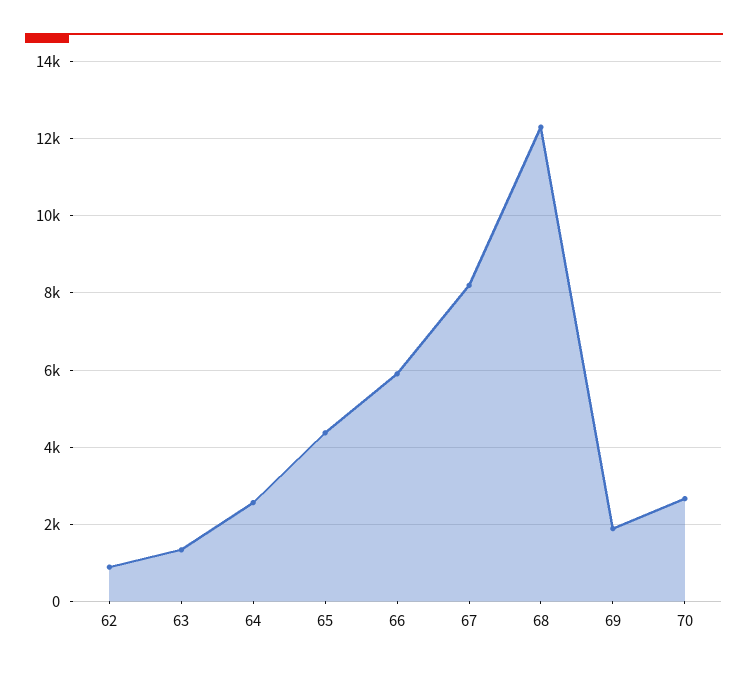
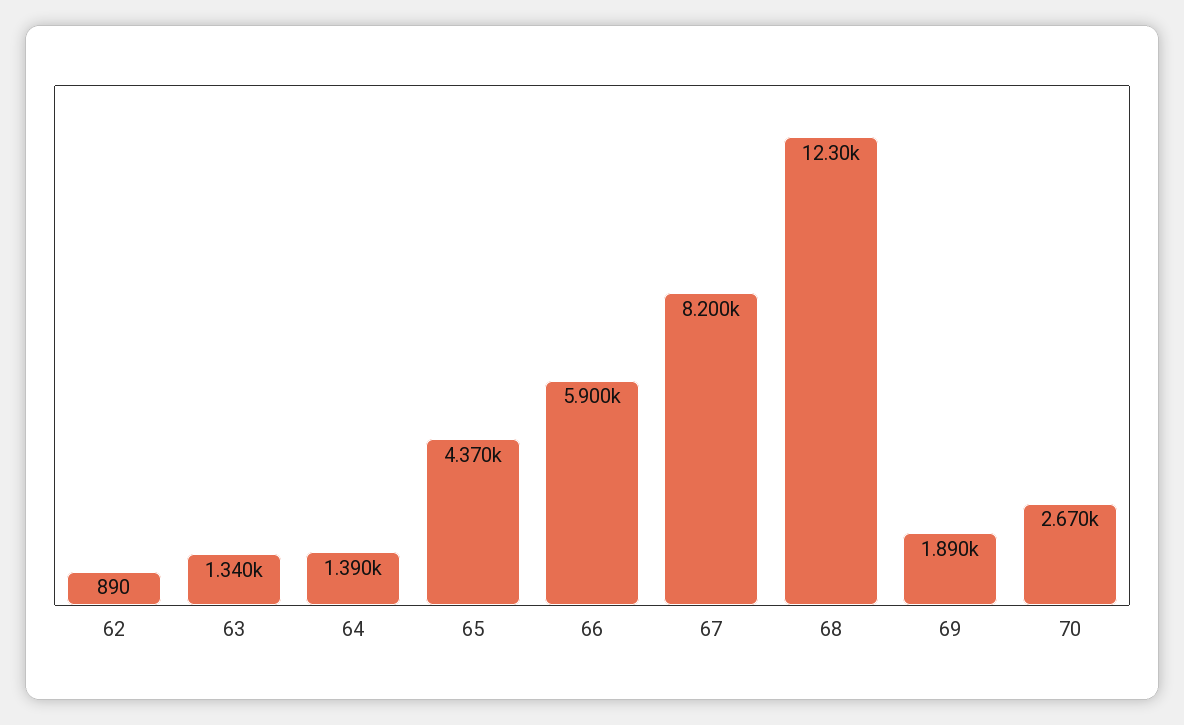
  {
    "62": 890,
    "63": 1340,
-   "64": 2600,
+   "64": 1390,
    "65": 4370,
    "66": 5900,
    "67": 8200,
    "68": 12300,
    "69": 1890,
    "70": 2670
  }

